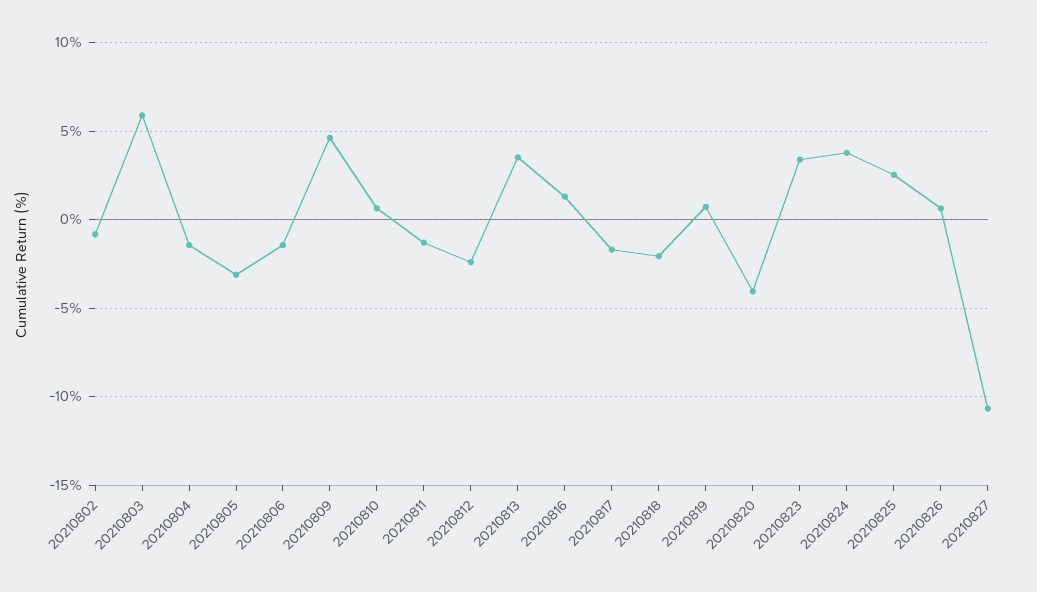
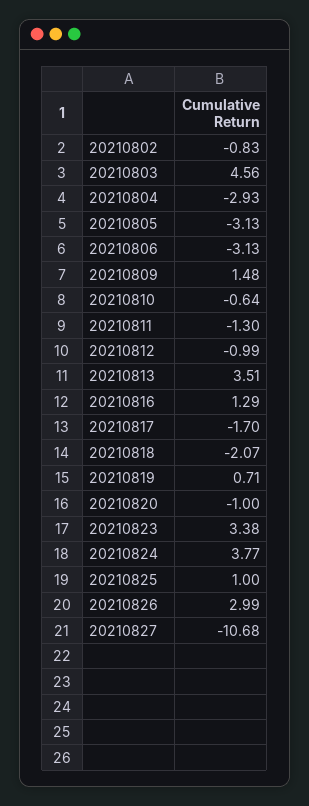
  {
    "20210802": -0.83,
-   "20210803": 6,
+   "20210803": 4.56,
-   "20210804": -1.5,
+   "20210804": -2.93,
    "20210805": -3.13,
-   "20210806": -1.5,
+   "20210806": -3.13,
-   "20210809": 4.5,
+   "20210809": 1.48,
-   "20210810": 0.5,
+   "20210810": -0.64,
    "20210811": -1.3,
-   "20210812": -2.5,
+   "20210812": -0.99,
    "20210813": 3.51,
    "20210816": 1.29,
    "20210817": -1.7,
    "20210818": -2.07,
    "20210819": 0.71,
-   "20210820": -4,
+   "20210820": -1,
    "20210823": 3.38,
    "20210824": 3.77,
-   "20210825": 2.5,
+   "20210825": 1,
-   "20210826": 0.5,
+   "20210826": 2.99,
    "20210827": -10.68
  }

